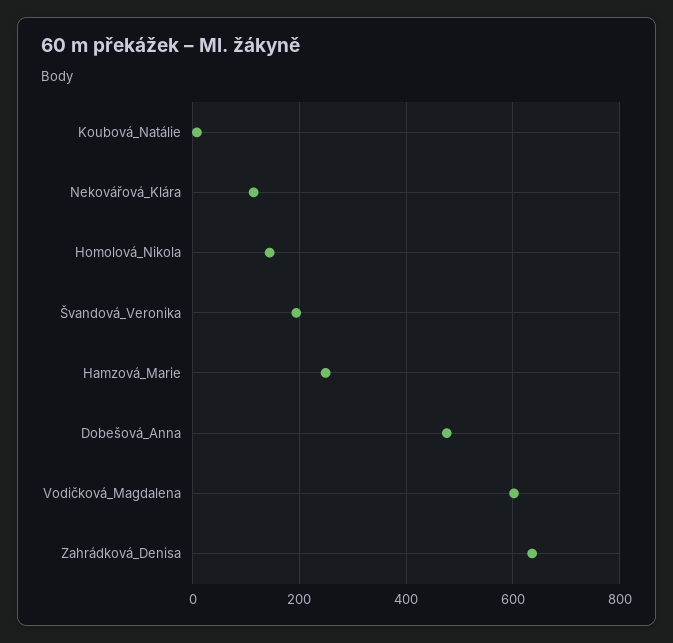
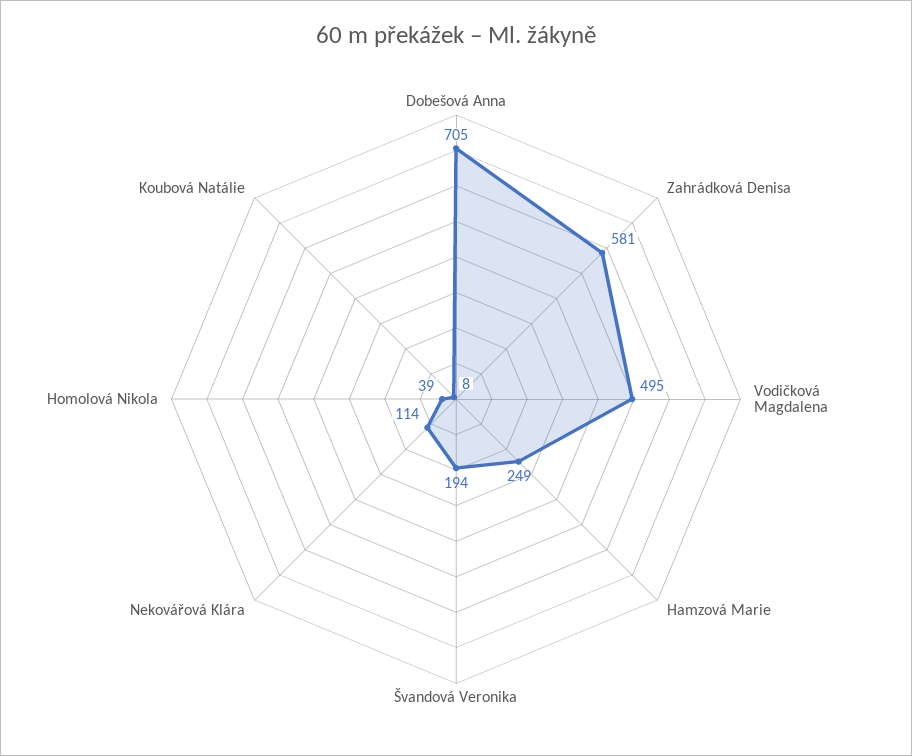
  {
    "Koubová_Natálie": 8,
    "Nekovářová_Klára": 114,
-   "Homolová_Nikola": 140,
+   "Homolová_Nikola": 39,
    "Švandová_Veronika": 194,
    "Hamzová_Marie": 249,
-   "Dobešová_Anna": 480,
+   "Dobešová_Anna": 705,
-   "Vodičková_Magdalena": 600,
+   "Vodičková_Magdalena": 495,
-   "Zahrádková_Denisa": 640
+   "Zahrádková_Denisa": 581
  }

